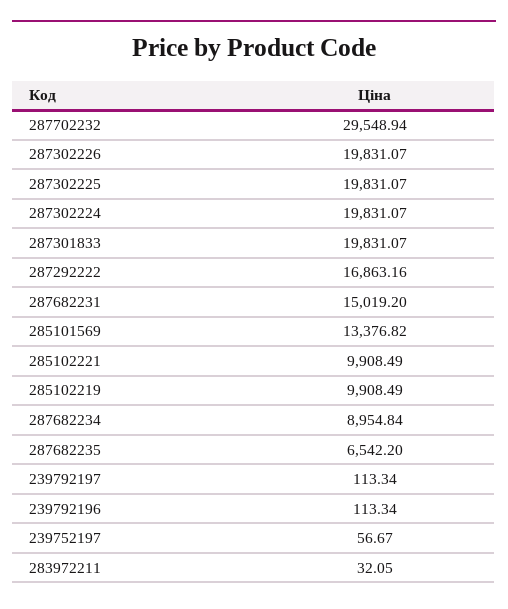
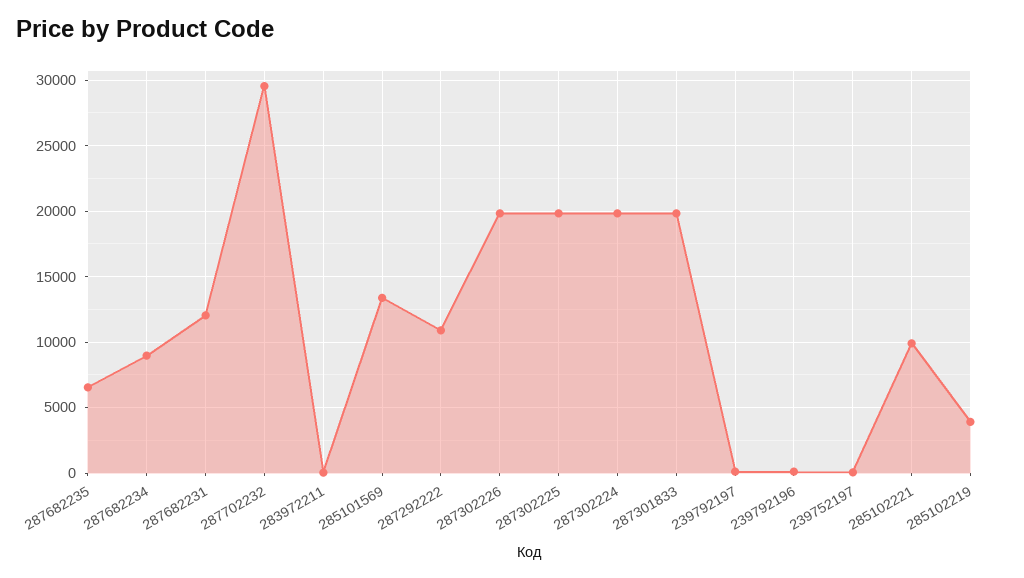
  {
    "287702232": 29548.94,
    "287302226": 19831.07,
    "287302225": 19831.07,
    "287302224": 19831.07,
    "287301833": 19831.07,
-   "287292222": 16863.16,
+   "287292222": 11000,
-   "287682231": 15019.2,
+   "287682231": 12000,
    "285101569": 13376.82,
    "285102221": 9908.49,
-   "285102219": 9908.49,
+   "285102219": 4000,
    "287682234": 8954.84,
    "287682235": 6542.2,
    "239792197": 113.34,
    "239792196": 113.34,
    "239752197": 56.67,
    "283972211": 32.05
  }

